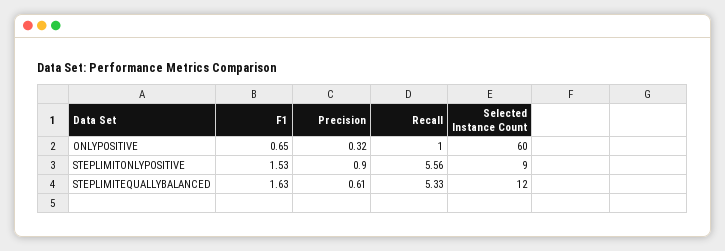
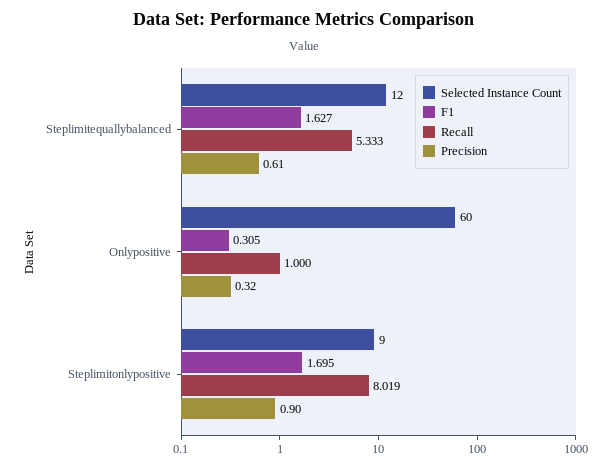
  {
    "F1": {
-     "ONLYPOSITIVE": 0.65,
+     "ONLYPOSITIVE": 0.305,
-     "STEPLIMITONLYPOSITIVE": 1.53,
+     "STEPLIMITONLYPOSITIVE": 1.695,
      "STEPLIMITEQUALLYBALANCED": 1.627
    },
    "Precision": {
      "ONLYPOSITIVE": 0.32,
      "STEPLIMITONLYPOSITIVE": 0.9,
      "STEPLIMITEQUALLYBALANCED": 0.61
    },
    "Recall": {
      "ONLYPOSITIVE": 1,
-     "STEPLIMITONLYPOSITIVE": 5.56,
+     "STEPLIMITONLYPOSITIVE": 8.019,
      "STEPLIMITEQUALLYBALANCED": 5.333
    },
    "Selected Instance Count": {
      "ONLYPOSITIVE": 60,
      "STEPLIMITONLYPOSITIVE": 9,
      "STEPLIMITEQUALLYBALANCED": 12
    }
  }

